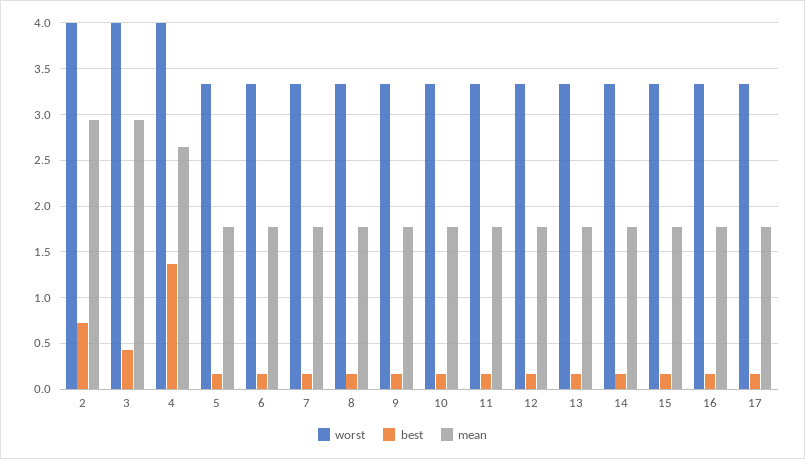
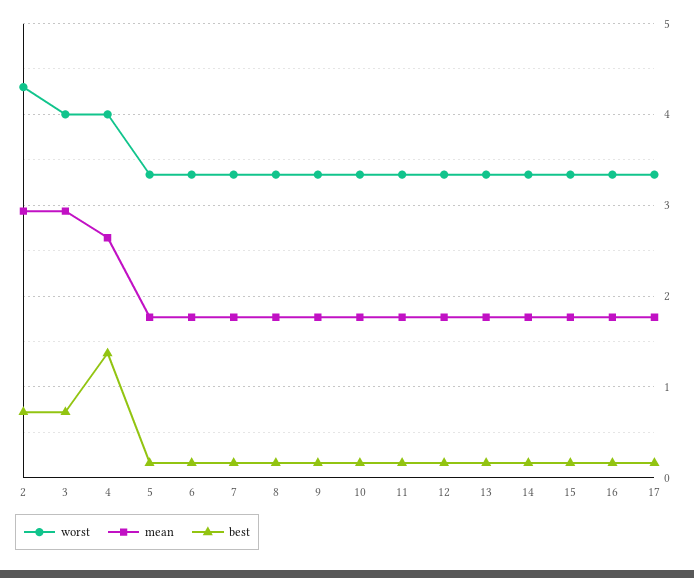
  {
    "worst": {
-     "2": 4,
+     "2": 4.3,
      "3": 4,
      "4": 4,
      "5": 3.3,
      "6": 3.3,
      "7": 3.3,
      "8": 3.3,
      "9": 3.3,
      "10": 3.3,
      "11": 3.3,
      "12": 3.3,
      "13": 3.3,
      "14": 3.3,
      "15": 3.3,
      "16": 3.3,
      "17": 3.3
    },
    "best": {
      "2": 0.7,
-     "3": 0.4,
+     "3": 0.7,
      "4": 1.4,
      "5": 0.2,
      "6": 0.2,
      "7": 0.2,
      "8": 0.2,
      "9": 0.2,
      "10": 0.2,
      "11": 0.2,
      "12": 0.2,
      "13": 0.2,
      "14": 0.2,
      "15": 0.2,
      "16": 0.2,
      "17": 0.2
    },
    "mean": {
      "2": 2.9,
      "3": 2.9,
      "4": 2.6,
      "5": 1.8,
      "6": 1.8,
      "7": 1.8,
      "8": 1.8,
      "9": 1.8,
      "10": 1.8,
      "11": 1.8,
      "12": 1.8,
      "13": 1.8,
      "14": 1.8,
      "15": 1.8,
      "16": 1.8,
      "17": 1.8
    }
  }

